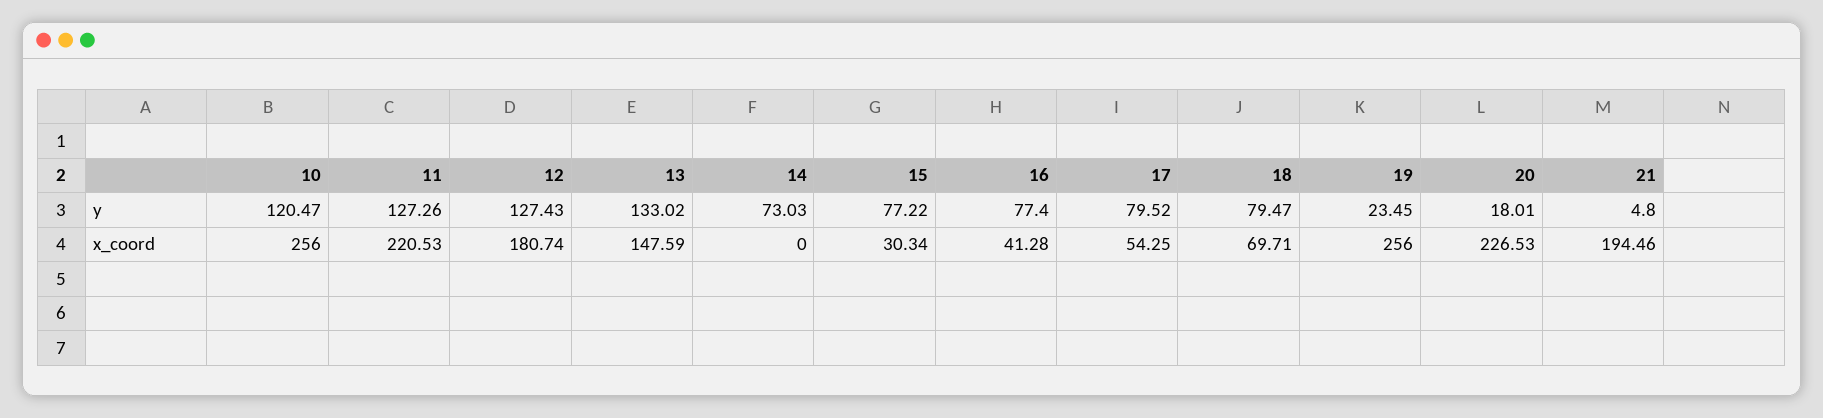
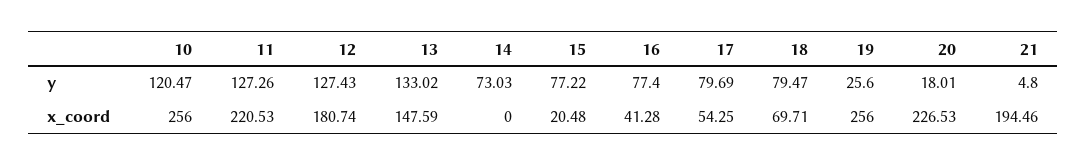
  {
    "10": {
      "y": 120.47,
      "x_coord": 256
    },
    "11": {
      "y": 127.26,
      "x_coord": 220.53
    },
    "12": {
      "y": 127.43,
      "x_coord": 180.74
    },
    "13": {
      "y": 133.02,
      "x_coord": 147.59
    },
    "14": {
      "y": 73.03,
      "x_coord": 0
    },
    "15": {
      "y": 77.22,
-     "x_coord": 30.34
+     "x_coord": 20.48
    },
    "16": {
      "y": 77.4,
      "x_coord": 41.28
    },
    "17": {
-     "y": 79.52,
+     "y": 79.69,
      "x_coord": 54.25
    },
    "18": {
      "y": 79.47,
      "x_coord": 69.71
    },
    "19": {
-     "y": 23.45,
+     "y": 25.6,
      "x_coord": 256
    },
    "20": {
      "y": 18.01,
      "x_coord": 226.53
    },
    "21": {
      "y": 4.8,
      "x_coord": 194.46
    }
  }

